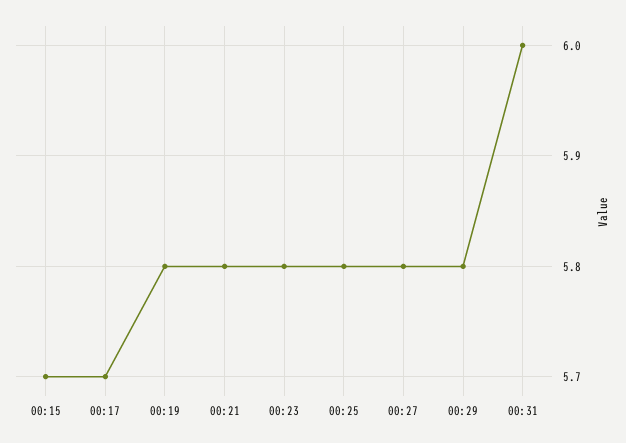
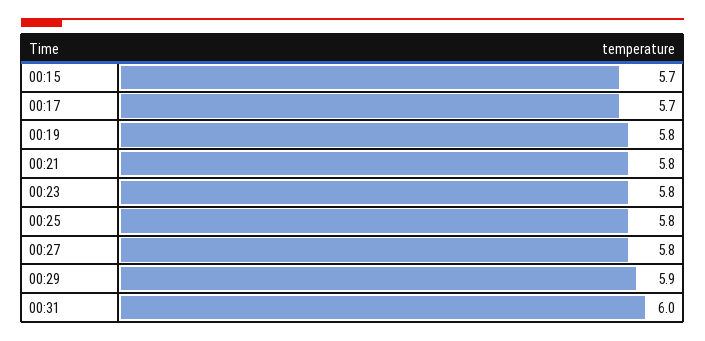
  {
    "00:15": 5.7,
    "00:17": 5.7,
    "00:19": 5.8,
    "00:21": 5.8,
    "00:23": 5.8,
    "00:25": 5.8,
    "00:27": 5.8,
-   "00:29": 5.8,
+   "00:29": 5.9,
    "00:31": 6
  }

